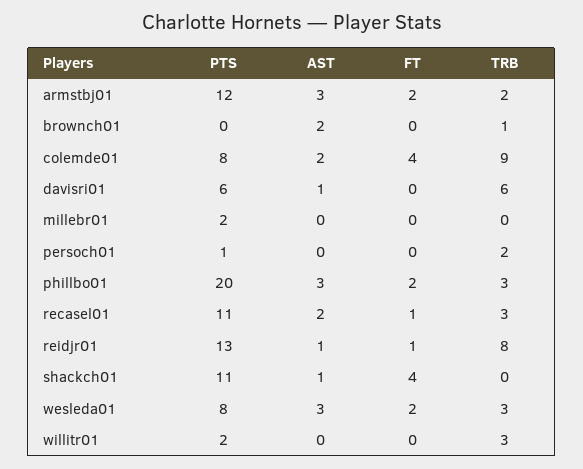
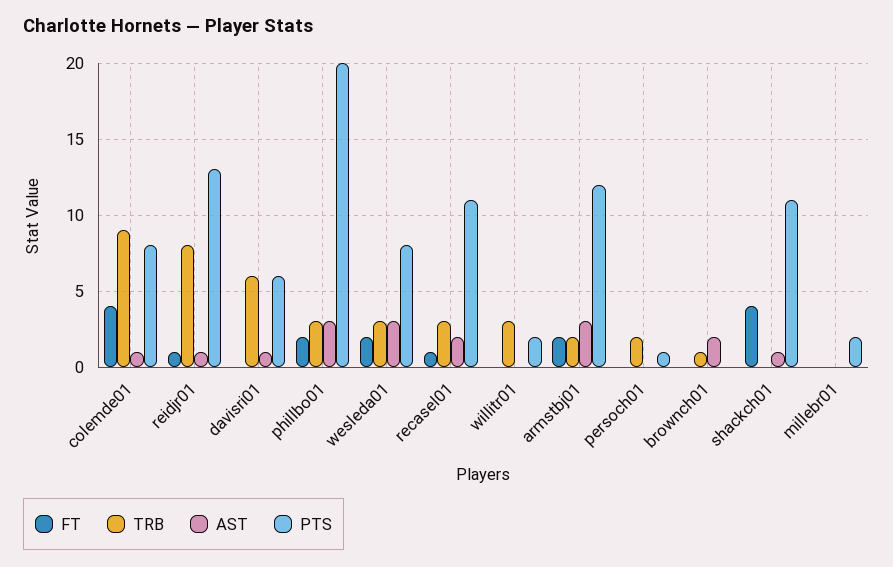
  {
    "PTS": {
      "armstbj01": 12,
      "brownch01": 0,
      "colemde01": 8,
      "davisri01": 6,
      "millebr01": 2,
      "persoch01": 1,
      "phillbo01": 20,
      "recasel01": 11,
      "reidjr01": 13,
      "shackch01": 11,
      "wesleda01": 8,
      "willitr01": 2
    },
    "AST": {
      "armstbj01": 3,
      "brownch01": 2,
-     "colemde01": 2,
+     "colemde01": 1,
      "davisri01": 1,
      "millebr01": 0,
      "persoch01": 0,
      "phillbo01": 3,
      "recasel01": 2,
      "reidjr01": 1,
      "shackch01": 1,
      "wesleda01": 3,
      "willitr01": 0
    },
    "FT": {
      "armstbj01": 2,
      "brownch01": 0,
      "colemde01": 4,
      "davisri01": 0,
      "millebr01": 0,
      "persoch01": 0,
      "phillbo01": 2,
      "recasel01": 1,
      "reidjr01": 1,
      "shackch01": 4,
      "wesleda01": 2,
      "willitr01": 0
    },
    "TRB": {
      "armstbj01": 2,
      "brownch01": 1,
      "colemde01": 9,
      "davisri01": 6,
      "millebr01": 0,
      "persoch01": 2,
      "phillbo01": 3,
      "recasel01": 3,
      "reidjr01": 8,
      "shackch01": 0,
      "wesleda01": 3,
      "willitr01": 3
    }
  }

